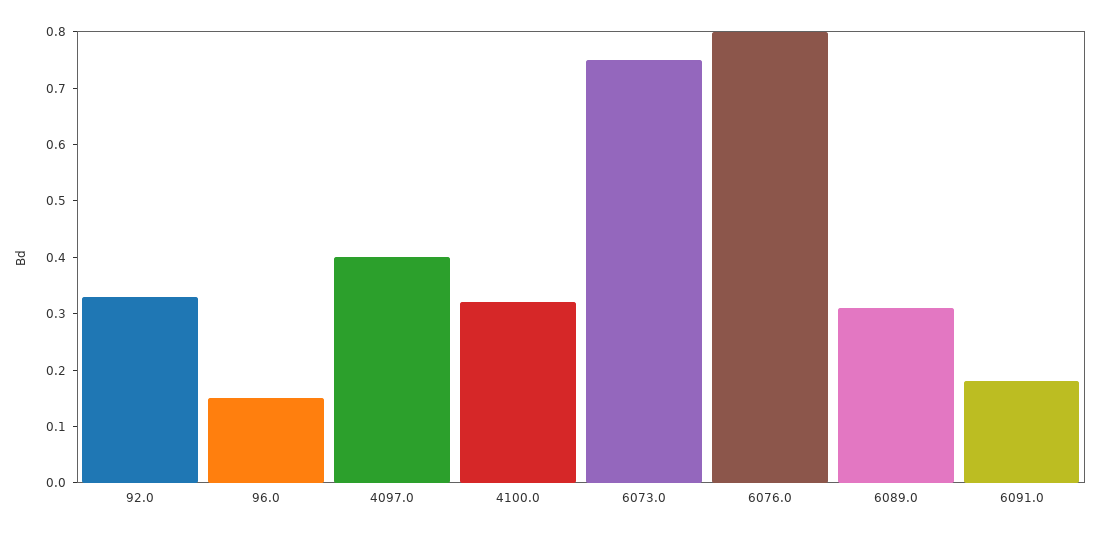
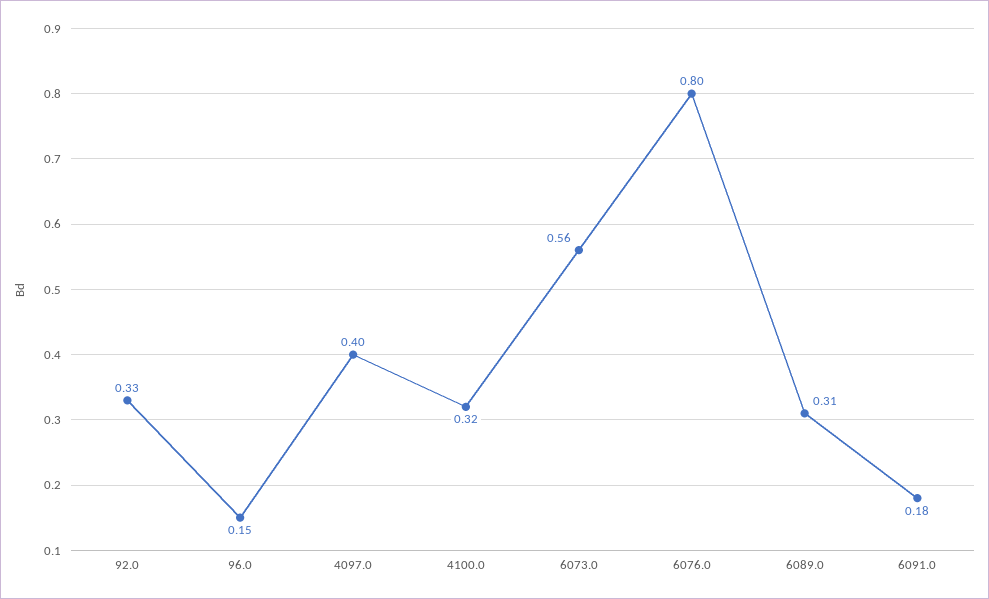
  {
    "92.0": 0.33,
    "96.0": 0.15,
    "4097.0": 0.4,
    "4100.0": 0.32,
-   "6073.0": 0.75,
+   "6073.0": 0.56,
    "6076.0": 0.8,
    "6089.0": 0.31,
    "6091.0": 0.18
  }

